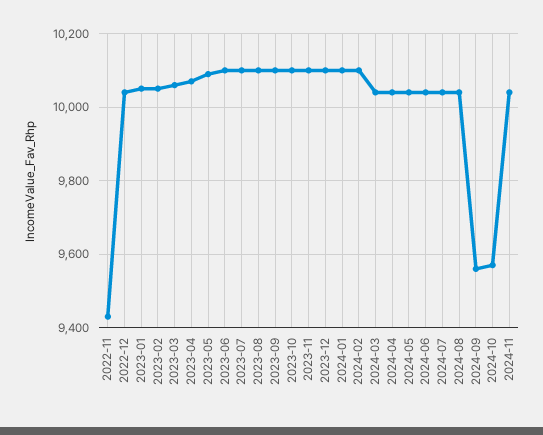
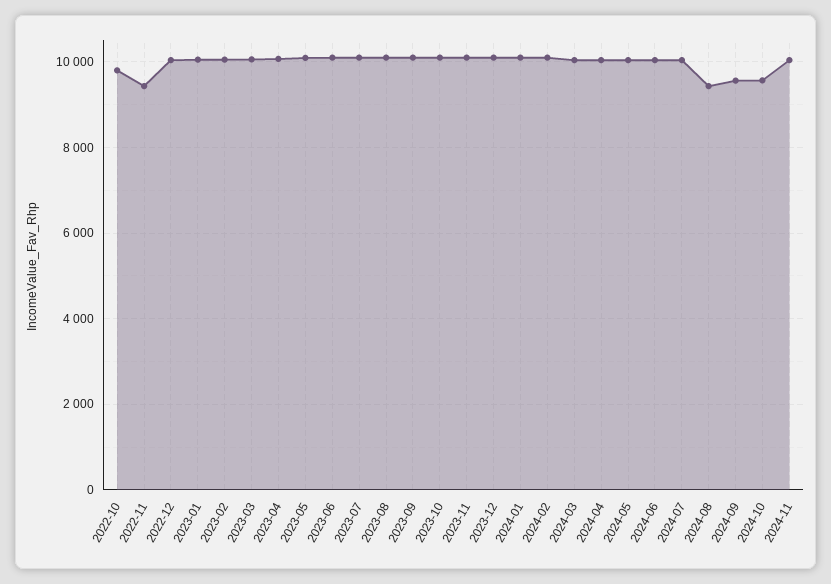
  {
    "2022-11": 9440,
    "2022-12": 10040,
    "2023-01": 10060,
    "2023-02": 10060,
    "2023-03": 10060,
    "2023-04": 10080,
    "2023-05": 10100,
    "2023-06": 10100,
    "2023-07": 10100,
    "2023-08": 10100,
    "2023-09": 10100,
    "2023-10": 10100,
    "2023-11": 10100,
    "2023-12": 10100,
    "2024-01": 10100,
    "2024-02": 10100,
    "2024-03": 10040,
    "2024-04": 10040,
    "2024-05": 10040,
    "2024-06": 10040,
    "2024-07": 10040,
-   "2024-08": 10040,
+   "2024-08": 9400,
    "2024-09": 9560,
    "2024-10": 9580,
-   "2024-11": 10040
+   "2024-11": 10040,
+   "2022-10": 9800
  }

